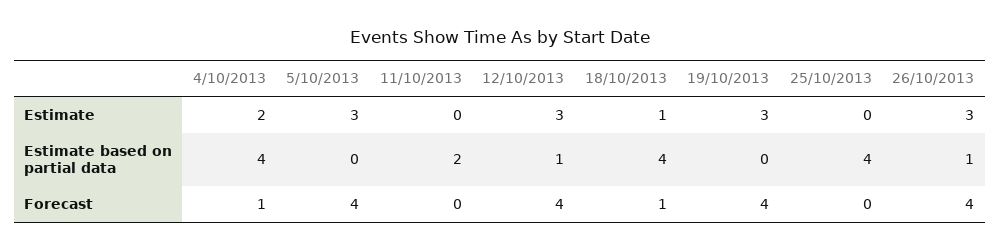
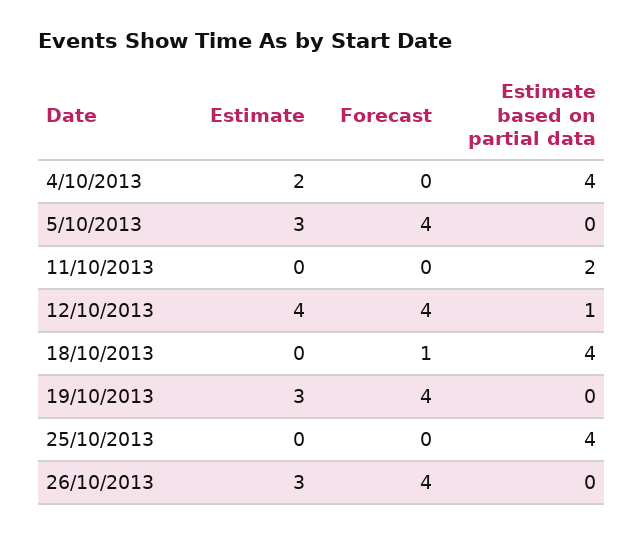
  {
    "4/10/2013": {
      "Estimate": 2,
      "Estimate based on partial data": 4,
-     "Forecast": 1
+     "Forecast": 0
    },
    "5/10/2013": {
      "Estimate": 3,
      "Estimate based on partial data": 0,
      "Forecast": 4
    },
    "11/10/2013": {
      "Estimate": 0,
      "Estimate based on partial data": 2,
      "Forecast": 0
    },
    "12/10/2013": {
-     "Estimate": 3,
+     "Estimate": 4,
      "Estimate based on partial data": 1,
      "Forecast": 4
    },
    "18/10/2013": {
-     "Estimate": 1,
+     "Estimate": 0,
      "Estimate based on partial data": 4,
      "Forecast": 1
    },
    "19/10/2013": {
      "Estimate": 3,
      "Estimate based on partial data": 0,
      "Forecast": 4
    },
    "25/10/2013": {
      "Estimate": 0,
      "Estimate based on partial data": 4,
      "Forecast": 0
    },
    "26/10/2013": {
      "Estimate": 3,
-     "Estimate based on partial data": 1,
+     "Estimate based on partial data": 0,
      "Forecast": 4
    }
  }

